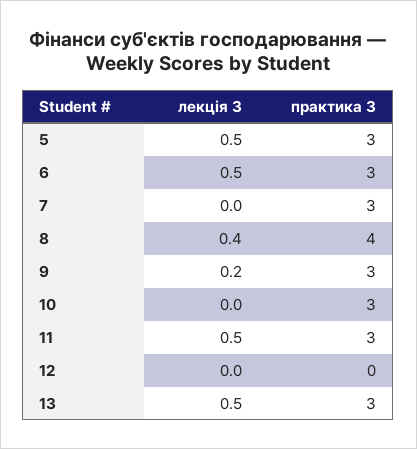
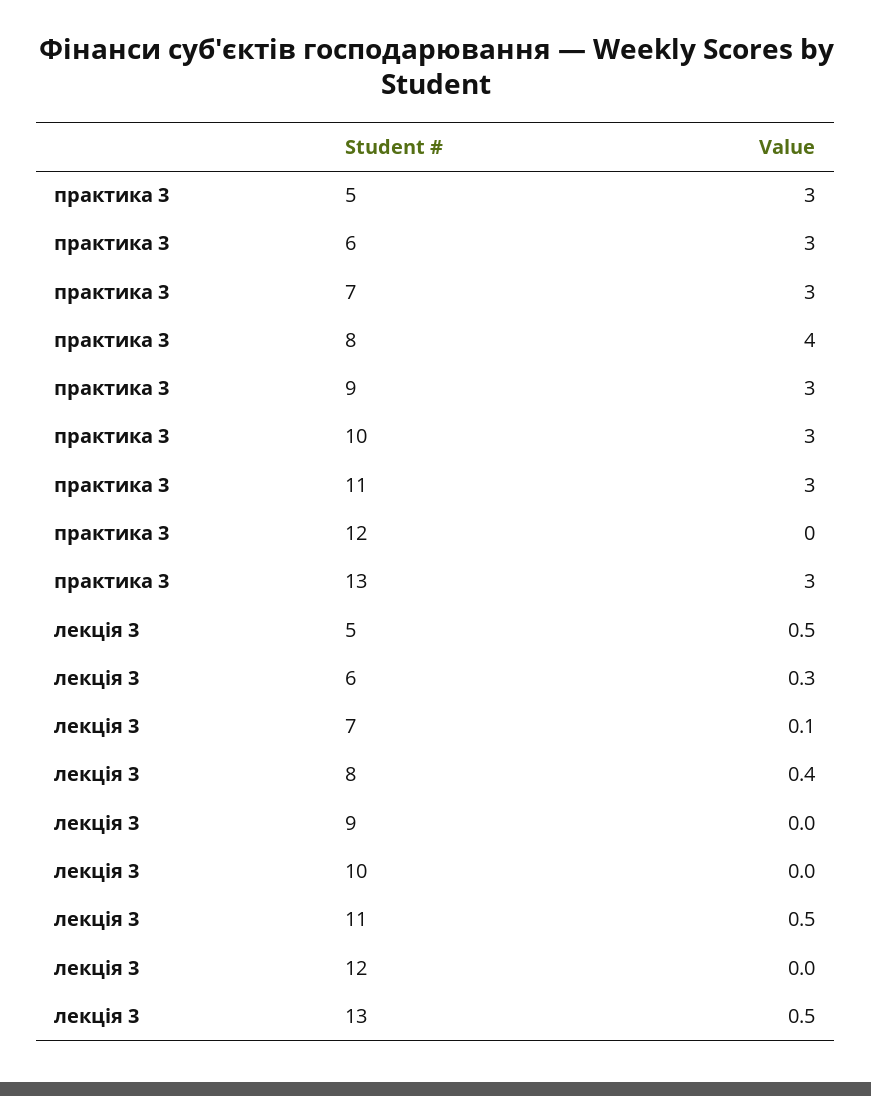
  {
    "лекція 3": {
      "5": 0.5,
-     "6": 0.5,
+     "6": 0.3,
-     "7": 0,
+     "7": 0.1,
      "8": 0.4,
-     "9": 0.2,
+     "9": 0,
      "10": 0,
      "11": 0.5,
      "12": 0,
      "13": 0.5
    },
    "практика 3": {
      "5": 3,
      "6": 3,
      "7": 3,
      "8": 4,
      "9": 3,
      "10": 3,
      "11": 3,
      "12": 0,
      "13": 3
    }
  }

